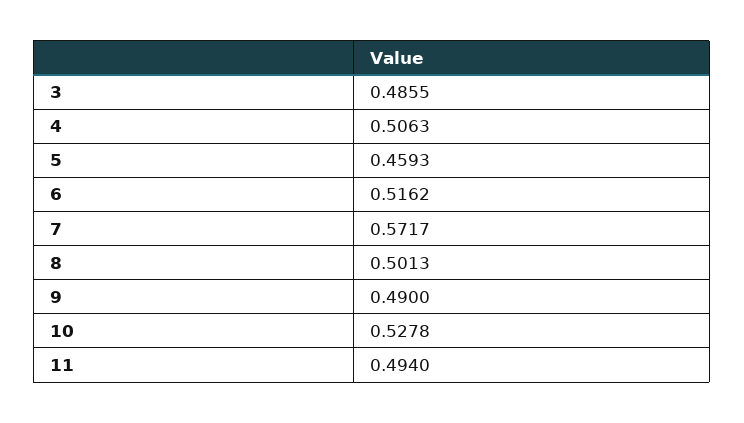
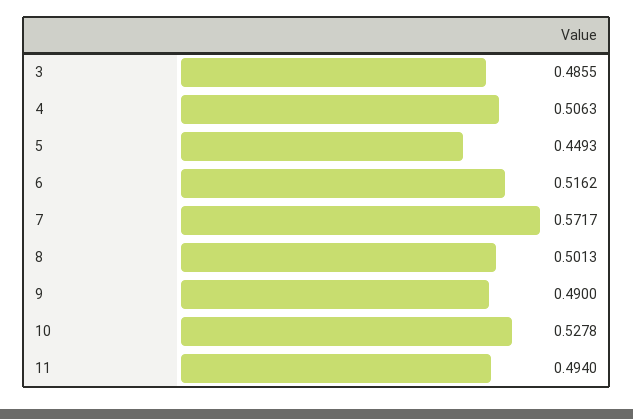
  {
    "3": 0.4855,
    "4": 0.5063,
-   "5": 0.4593,
+   "5": 0.4493,
    "6": 0.5162,
    "7": 0.5717,
    "8": 0.5013,
    "9": 0.49,
    "10": 0.5278,
    "11": 0.494
  }

